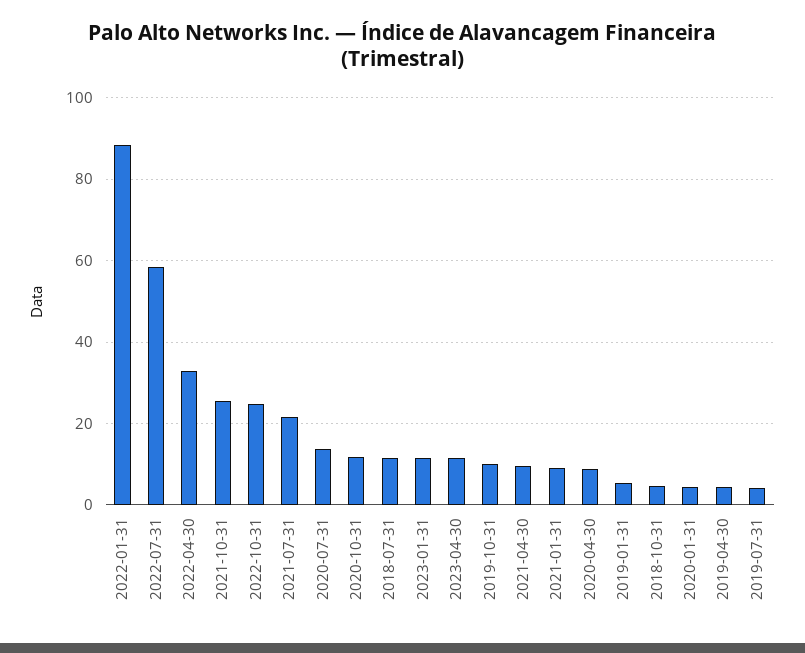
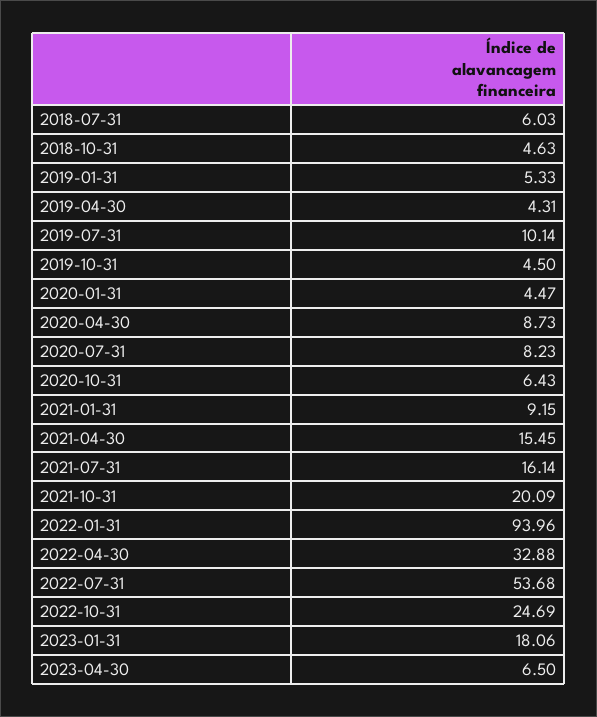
  {
-   "2022-01-31": 88,
+   "2022-01-31": 93.96,
-   "2022-07-31": 58,
+   "2022-07-31": 53.68,
    "2022-04-30": 32.88,
-   "2021-10-31": 26,
+   "2021-10-31": 20.09,
    "2022-10-31": 24.69,
-   "2021-07-31": 22,
+   "2021-07-31": 16.14,
-   "2020-07-31": 14,
+   "2020-07-31": 8.23,
-   "2020-10-31": 12,
+   "2020-10-31": 6.43,
-   "2018-07-31": 12,
+   "2018-07-31": 6.03,
-   "2023-01-31": 12,
+   "2023-01-31": 18.06,
-   "2023-04-30": 12,
+   "2023-04-30": 6.5,
-   "2019-10-31": 10,
+   "2019-10-31": 4.5,
-   "2021-04-30": 10,
+   "2021-04-30": 15.45,
    "2021-01-31": 9.15,
    "2020-04-30": 8.73,
    "2019-01-31": 5.33,
    "2018-10-31": 4.63,
    "2020-01-31": 4.47,
    "2019-04-30": 4.31,
-   "2019-07-31": 4
+   "2019-07-31": 10.14
  }

